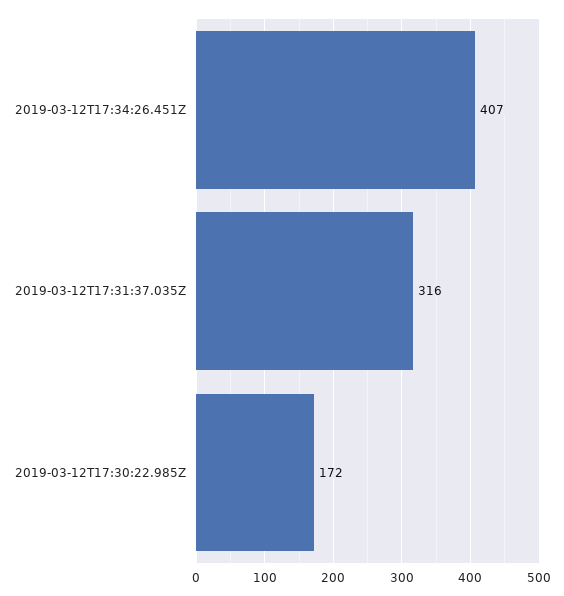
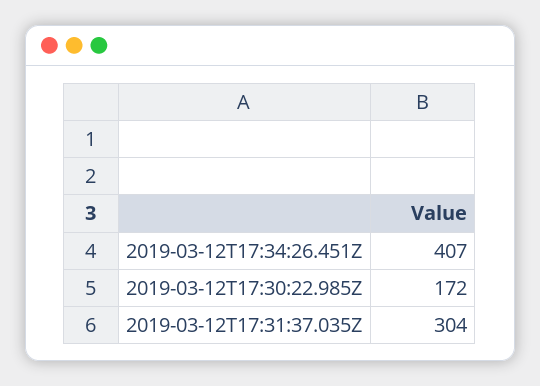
  {
    "2019-03-12T17:34:26.451Z": 407,
-   "2019-03-12T17:31:37.035Z": 316,
+   "2019-03-12T17:31:37.035Z": 304,
    "2019-03-12T17:30:22.985Z": 172
  }

